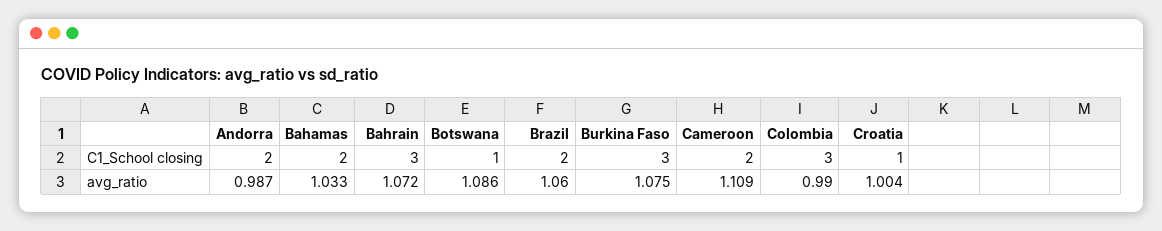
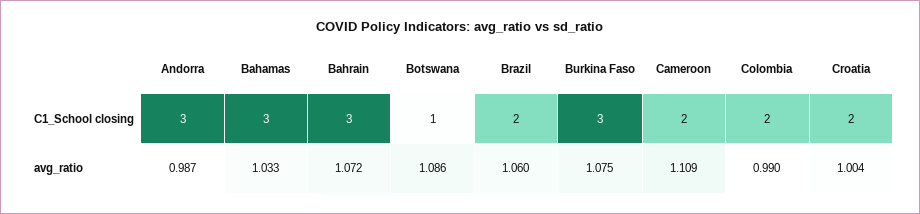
  {
    "Andorra": {
-     "C1_School closing": 2,
+     "C1_School closing": 3,
      "avg_ratio": 0.987
    },
    "Bahamas": {
-     "C1_School closing": 2,
+     "C1_School closing": 3,
      "avg_ratio": 1.033
    },
    "Bahrain": {
      "C1_School closing": 3,
      "avg_ratio": 1.072
    },
    "Botswana": {
      "C1_School closing": 1,
      "avg_ratio": 1.086
    },
    "Brazil": {
      "C1_School closing": 2,
      "avg_ratio": 1.06
    },
    "Burkina Faso": {
      "C1_School closing": 3,
      "avg_ratio": 1.075
    },
    "Cameroon": {
      "C1_School closing": 2,
      "avg_ratio": 1.109
    },
    "Colombia": {
-     "C1_School closing": 3,
+     "C1_School closing": 2,
      "avg_ratio": 0.99
    },
    "Croatia": {
-     "C1_School closing": 1,
+     "C1_School closing": 2,
      "avg_ratio": 1.004
    }
  }

